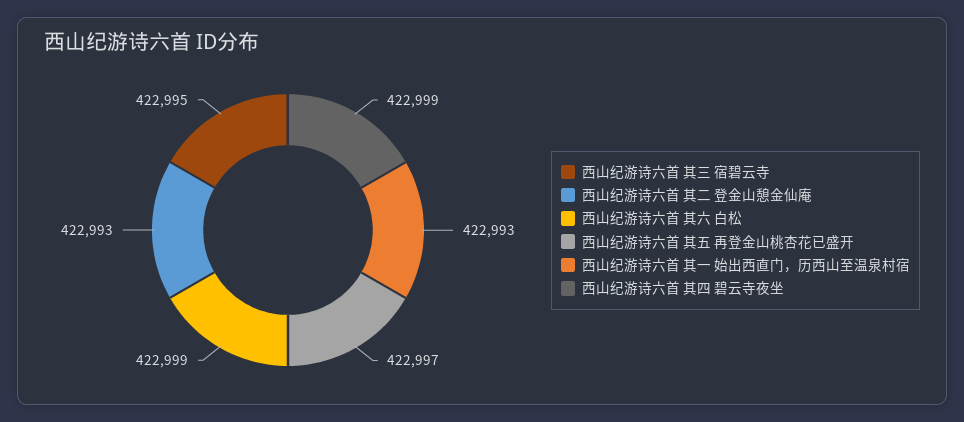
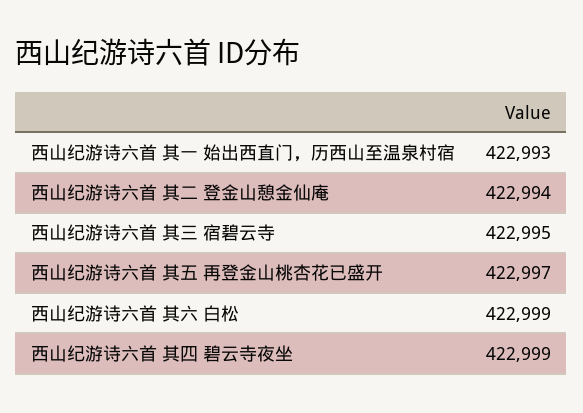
  {
    "西山纪游诗六首 其三 宿碧云寺": 422995,
-   "西山纪游诗六首 其二 登金山憩金仙庵": 422993,
+   "西山纪游诗六首 其二 登金山憩金仙庵": 422994,
    "西山纪游诗六首 其六 白松": 422999,
    "西山纪游诗六首 其五 再登金山桃杏花已盛开": 422997,
    "西山纪游诗六首 其一 始出西直门，历西山至温泉村宿": 422993,
    "西山纪游诗六首 其四 碧云寺夜坐": 422999
  }

